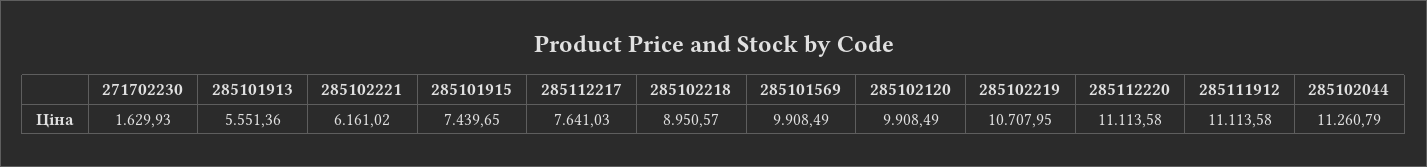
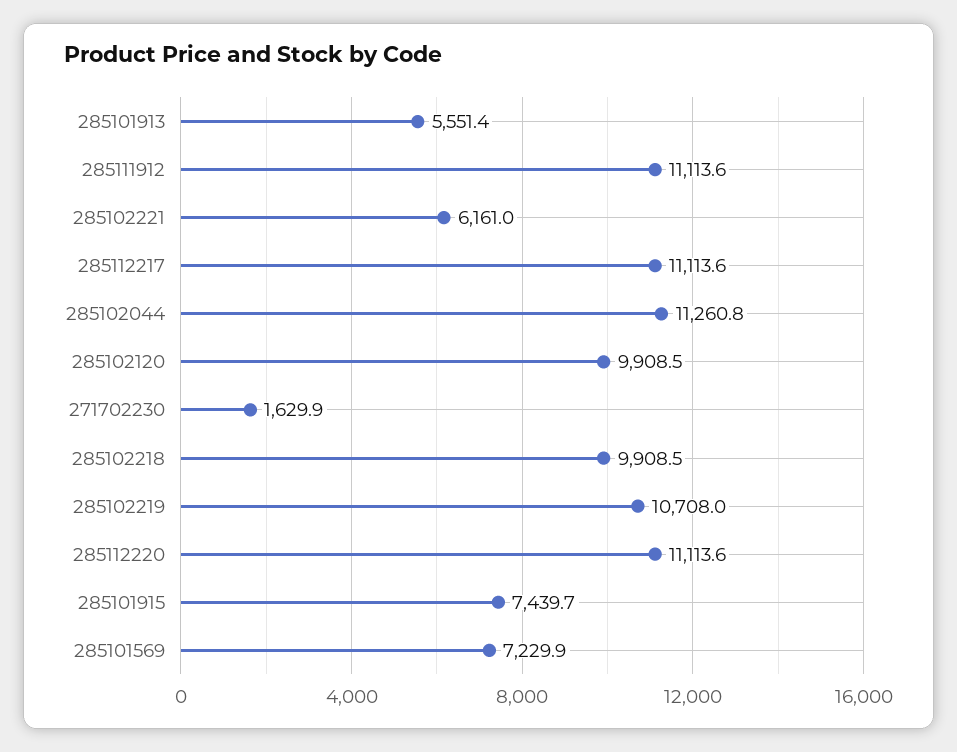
  {
    "271702230": 1629.93,
    "285101913": 5551.36,
    "285102221": 6161.02,
    "285101915": 7439.65,
-   "285112217": 7641.03,
+   "285112217": 11113.6,
-   "285102218": 8950.57,
+   "285102218": 9908.5,
-   "285101569": 9908.49,
+   "285101569": 7229.9,
    "285102120": 9908.49,
    "285102219": 10707.95,
    "285112220": 11113.58,
    "285111912": 11113.58,
    "285102044": 11260.79
  }

